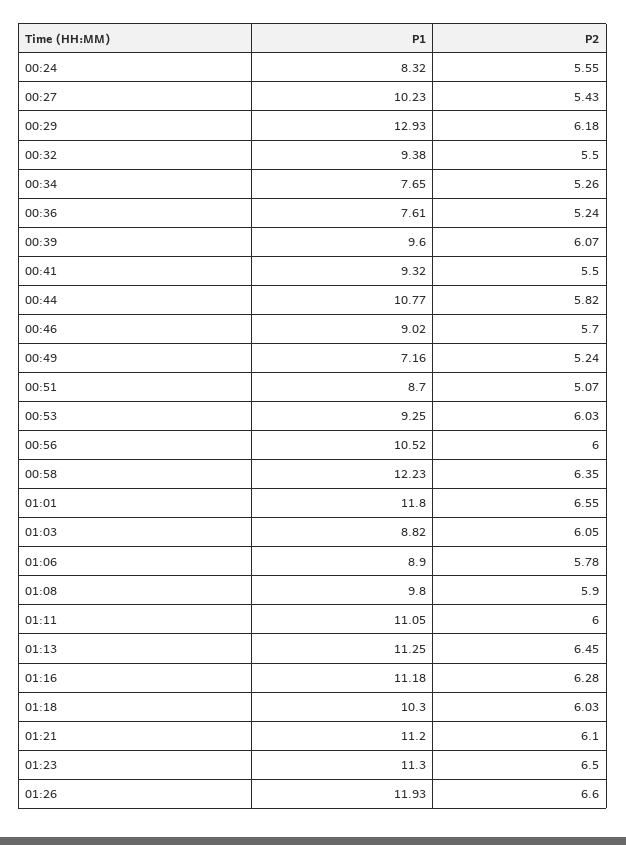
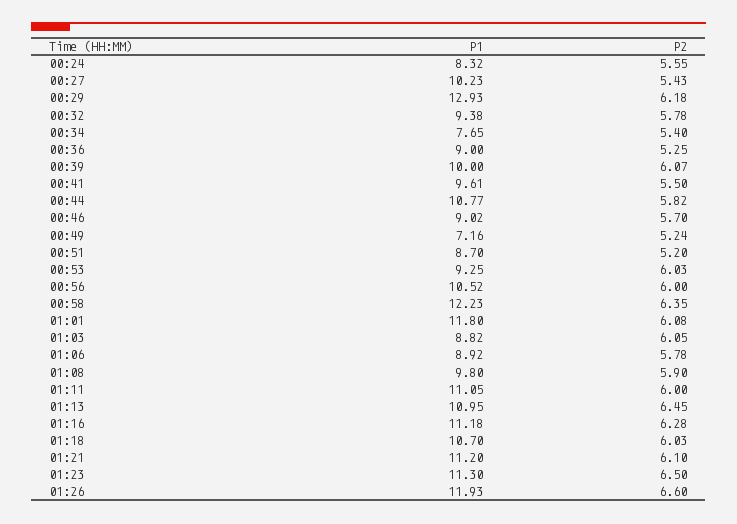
  {
    "P1": {
      "00:24": 8.32,
      "00:27": 10.23,
      "00:29": 12.93,
      "00:32": 9.38,
      "00:34": 7.65,
-     "00:36": 7.61,
+     "00:36": 9,
-     "00:39": 9.6,
+     "00:39": 10,
-     "00:41": 9.32,
+     "00:41": 9.61,
      "00:44": 10.77,
      "00:46": 9.02,
      "00:49": 7.16,
      "00:51": 8.7,
      "00:53": 9.25,
      "00:56": 10.52,
      "00:58": 12.23,
      "01:01": 11.8,
      "01:03": 8.82,
-     "01:06": 8.9,
+     "01:06": 8.92,
      "01:08": 9.8,
      "01:11": 11.05,
-     "01:13": 11.25,
+     "01:13": 10.95,
      "01:16": 11.18,
-     "01:18": 10.3,
+     "01:18": 10.7,
      "01:21": 11.2,
      "01:23": 11.3,
      "01:26": 11.93
    },
    "P2": {
      "00:24": 5.55,
      "00:27": 5.43,
      "00:29": 6.18,
-     "00:32": 5.5,
+     "00:32": 5.78,
-     "00:34": 5.26,
+     "00:34": 5.4,
-     "00:36": 5.24,
+     "00:36": 5.25,
      "00:39": 6.07,
      "00:41": 5.5,
      "00:44": 5.82,
      "00:46": 5.7,
      "00:49": 5.24,
-     "00:51": 5.07,
+     "00:51": 5.2,
      "00:53": 6.03,
      "00:56": 6,
      "00:58": 6.35,
-     "01:01": 6.55,
+     "01:01": 6.08,
      "01:03": 6.05,
      "01:06": 5.78,
      "01:08": 5.9,
      "01:11": 6,
      "01:13": 6.45,
      "01:16": 6.28,
      "01:18": 6.03,
      "01:21": 6.1,
      "01:23": 6.5,
      "01:26": 6.6
    }
  }

